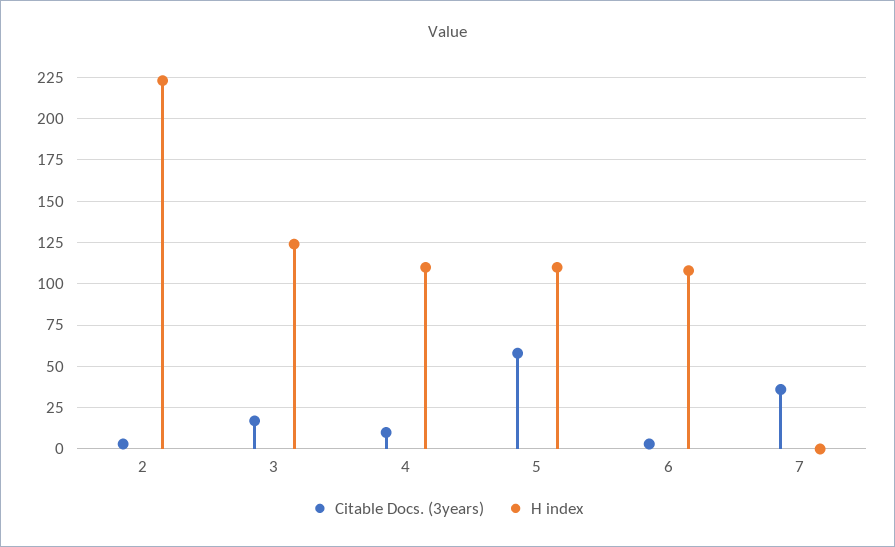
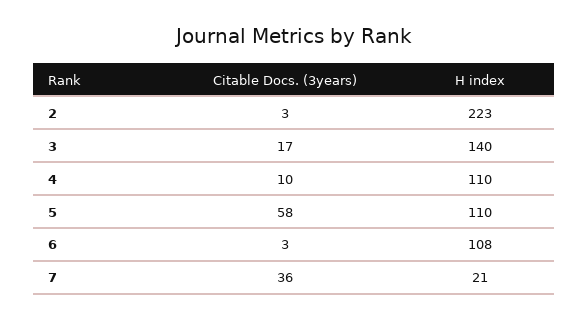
  {
    "Citable Docs. (3years)": {
      "2": 3,
      "3": 17,
      "4": 10,
      "5": 58,
      "6": 3,
      "7": 36
    },
    "H index": {
      "2": 223,
-     "3": 125,
+     "3": 140,
      "4": 110,
      "5": 110,
      "6": 108,
-     "7": 0
+     "7": 21
    }
  }

